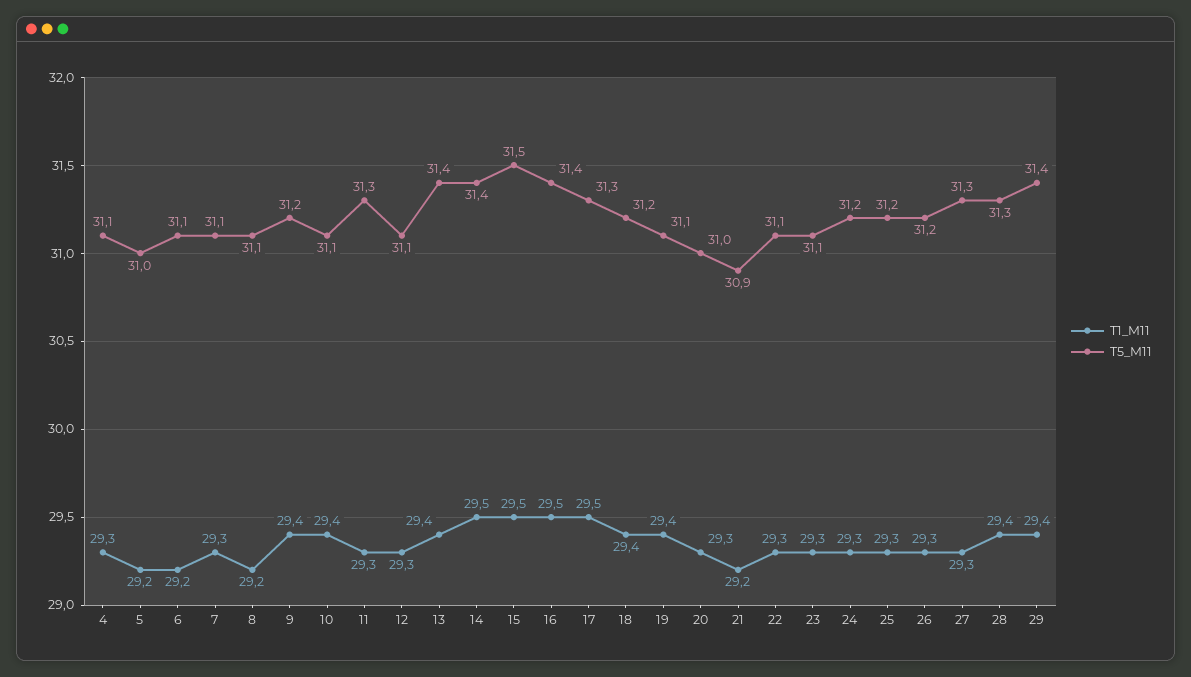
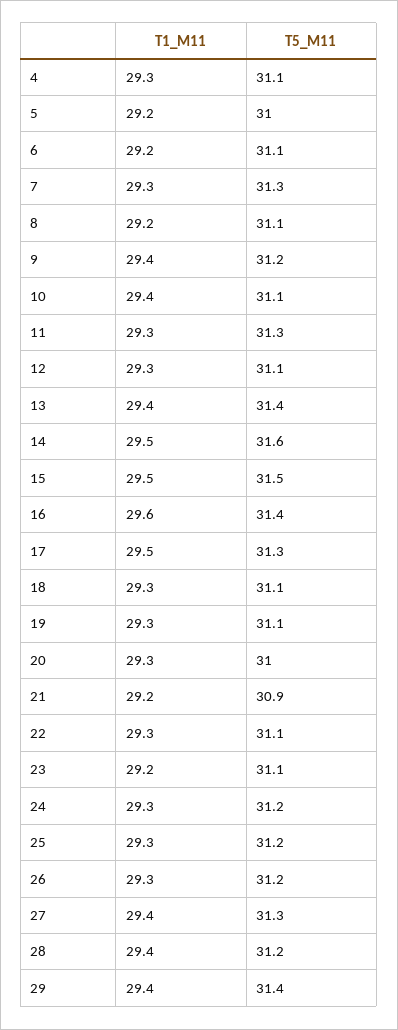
  {
    "T1_M11": {
      "4": 29.3,
      "5": 29.2,
      "6": 29.2,
      "7": 29.3,
      "8": 29.2,
      "9": 29.4,
      "10": 29.4,
      "11": 29.3,
      "12": 29.3,
      "13": 29.4,
      "14": 29.5,
      "15": 29.5,
-     "16": 29.5,
+     "16": 29.6,
      "17": 29.5,
-     "18": 29.4,
+     "18": 29.3,
-     "19": 29.4,
+     "19": 29.3,
      "20": 29.3,
      "21": 29.2,
      "22": 29.3,
-     "23": 29.3,
+     "23": 29.2,
      "24": 29.3,
      "25": 29.3,
      "26": 29.3,
-     "27": 29.3,
+     "27": 29.4,
      "28": 29.4,
      "29": 29.4
    },
    "T5_M11": {
      "4": 31.1,
      "5": 31,
      "6": 31.1,
-     "7": 31.1,
+     "7": 31.3,
      "8": 31.1,
      "9": 31.2,
      "10": 31.1,
      "11": 31.3,
      "12": 31.1,
      "13": 31.4,
-     "14": 31.4,
+     "14": 31.6,
      "15": 31.5,
      "16": 31.4,
      "17": 31.3,
-     "18": 31.2,
+     "18": 31.1,
      "19": 31.1,
      "20": 31,
      "21": 30.9,
      "22": 31.1,
      "23": 31.1,
      "24": 31.2,
      "25": 31.2,
      "26": 31.2,
      "27": 31.3,
-     "28": 31.3,
+     "28": 31.2,
      "29": 31.4
    }
  }

